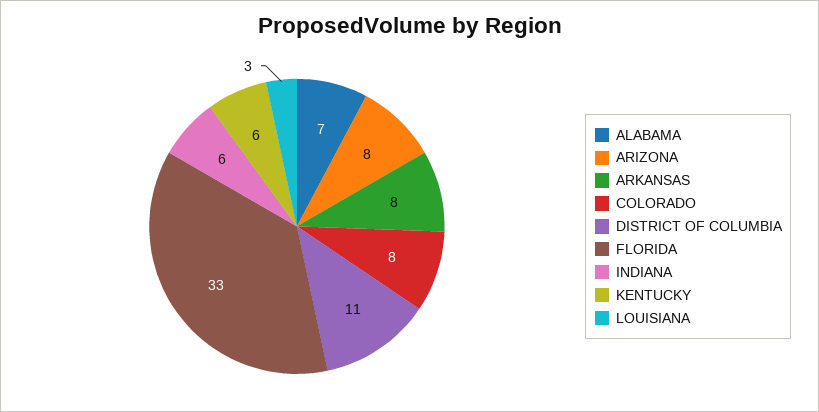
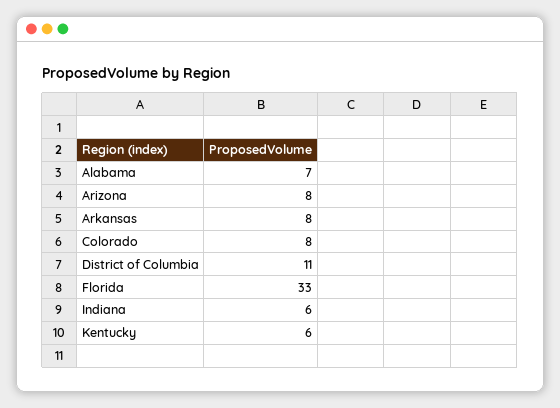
  {
    "ALABAMA": 7,
    "ARIZONA": 8,
    "ARKANSAS": 8,
    "COLORADO": 8,
    "DISTRICT OF COLUMBIA": 11,
    "FLORIDA": 33,
    "INDIANA": 6,
-   "KENTUCKY": 6,
+   "KENTUCKY": 6
-   "LOUISIANA": 3
  }

